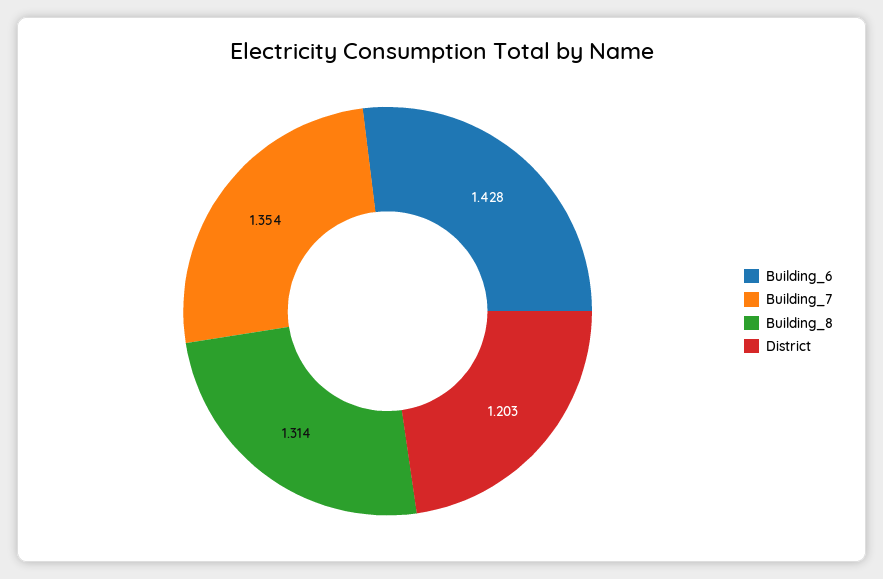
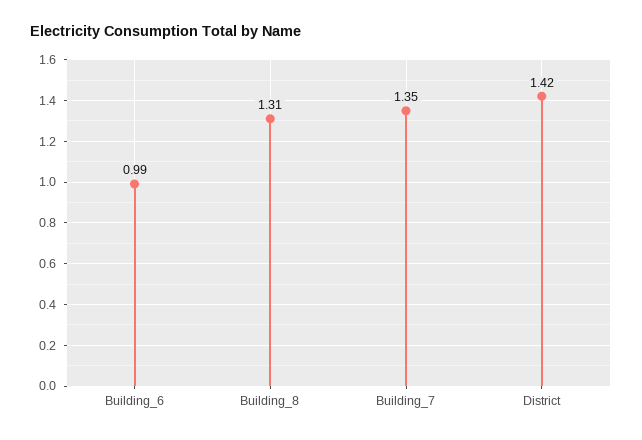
  {
-   "Building_6": 1.428,
+   "Building_6": 0.99,
    "Building_7": 1.354,
    "Building_8": 1.314,
-   "District": 1.203
+   "District": 1.42
  }

